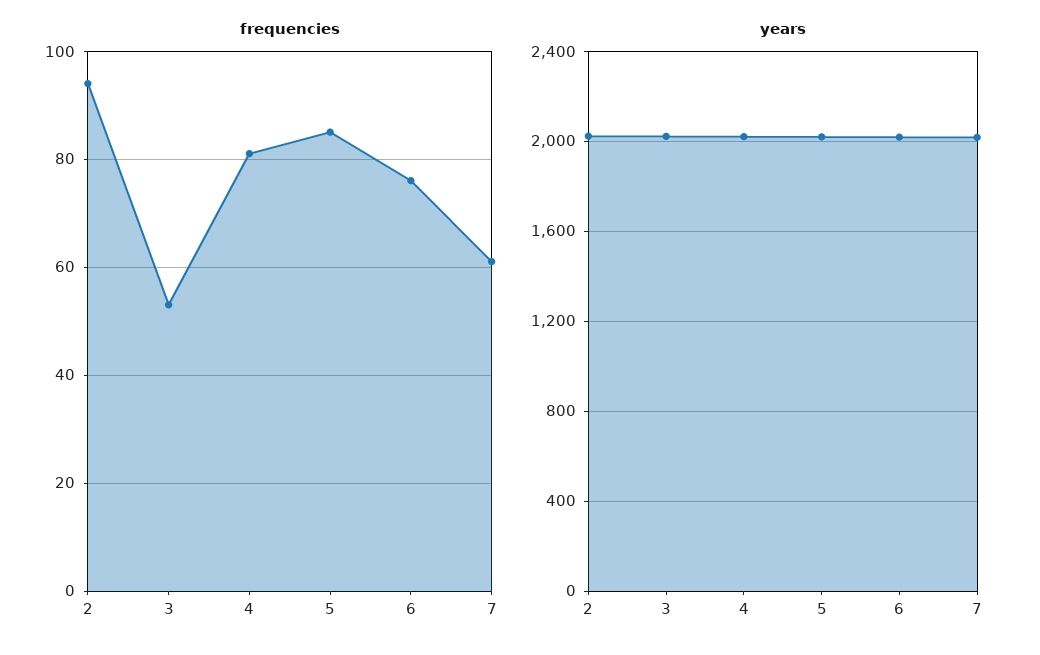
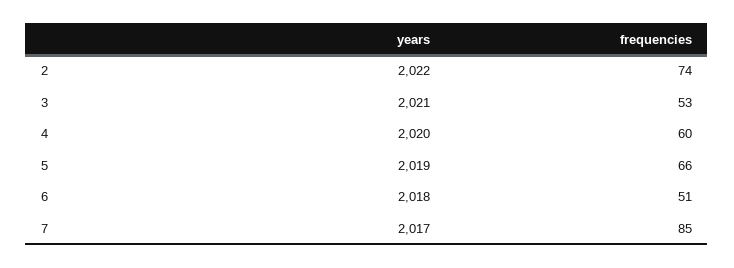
  {
    "frequencies": {
-     "2": 95,
+     "2": 74,
      "3": 53,
-     "4": 80,
+     "4": 60,
-     "5": 85,
+     "5": 66,
-     "6": 75,
+     "6": 51,
-     "7": 60
+     "7": 85
    },
    "years": {
      "2": 2022,
      "3": 2021,
      "4": 2020,
      "5": 2019,
      "6": 2018,
      "7": 2017
    }
  }

